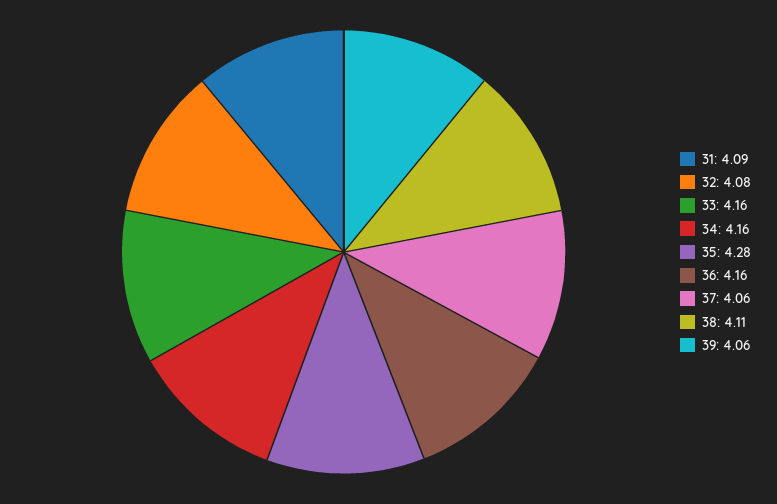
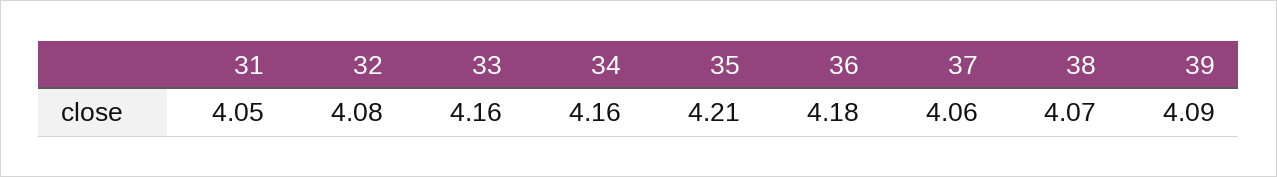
  {
-   "31": 4.09,
+   "31": 4.05,
    "32": 4.08,
    "33": 4.16,
    "34": 4.16,
-   "35": 4.28,
+   "35": 4.21,
-   "36": 4.16,
+   "36": 4.18,
    "37": 4.06,
-   "38": 4.11,
+   "38": 4.07,
-   "39": 4.06
+   "39": 4.09
  }

